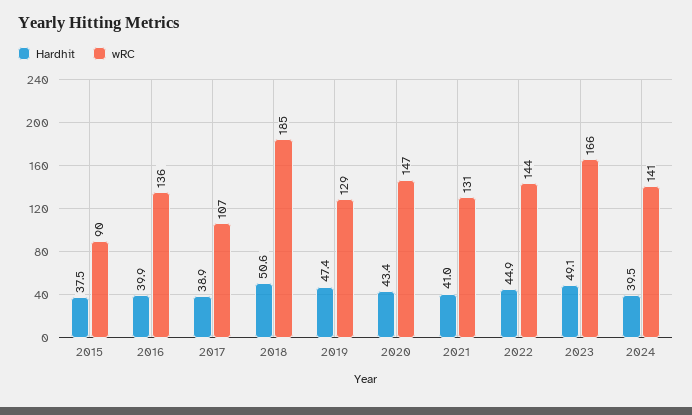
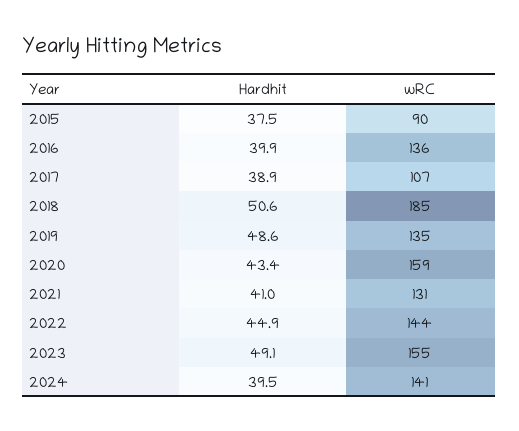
  {
    "Hardhit": {
      "2015": 37.5,
      "2016": 39.9,
      "2017": 38.9,
      "2018": 50.6,
-     "2019": 47.4,
+     "2019": 48.6,
      "2020": 43.4,
      "2021": 41,
      "2022": 44.9,
      "2023": 49.1,
      "2024": 39.5
    },
    "wRC": {
      "2015": 90,
      "2016": 136,
      "2017": 107,
      "2018": 185,
-     "2019": 129,
+     "2019": 135,
-     "2020": 147,
+     "2020": 159,
      "2021": 131,
      "2022": 144,
-     "2023": 166,
+     "2023": 155,
      "2024": 141
    }
  }

